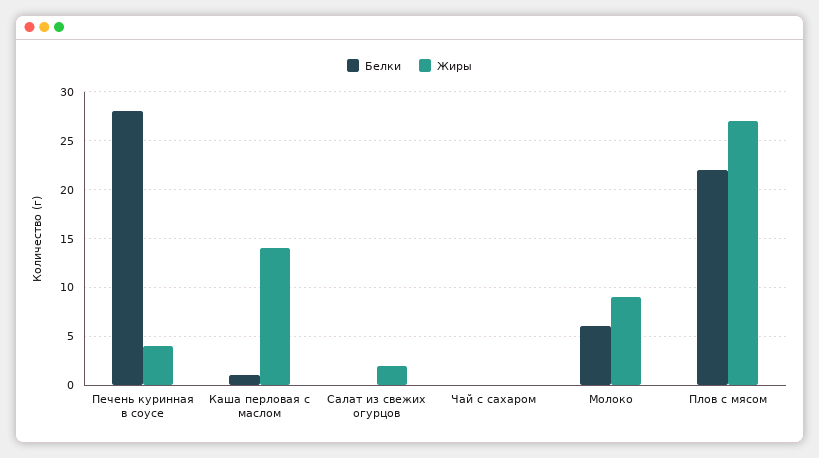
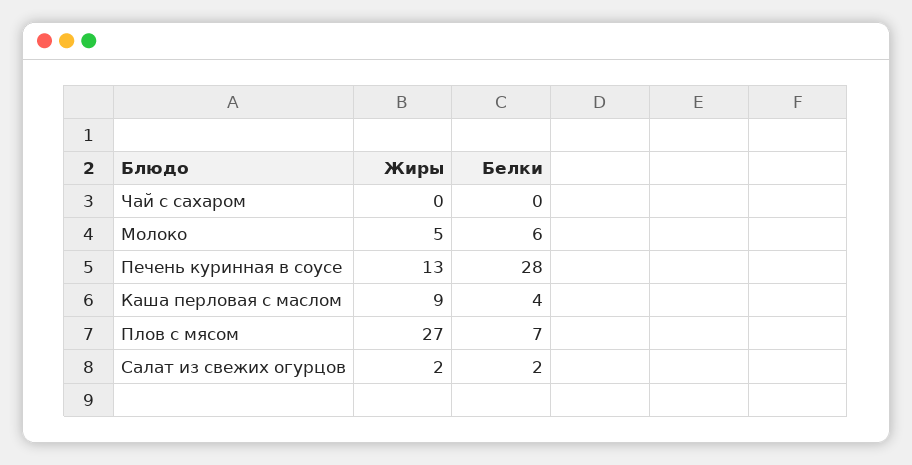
  {
    "Белки": {
      "Печень куринная в соусе": 28,
-     "Каша перловая с маслом": 1,
+     "Каша перловая с маслом": 4,
-     "Салат из свежих огурцов": 0,
+     "Салат из свежих огурцов": 2,
      "Чай с сахаром": 0,
      "Молоко": 6,
-     "Плов с мясом": 22
+     "Плов с мясом": 7
    },
    "Жиры": {
-     "Печень куринная в соусе": 4,
+     "Печень куринная в соусе": 13,
-     "Каша перловая с маслом": 14,
+     "Каша перловая с маслом": 9,
      "Салат из свежих огурцов": 2,
      "Чай с сахаром": 0,
-     "Молоко": 9,
+     "Молоко": 5,
      "Плов с мясом": 27
    }
  }

